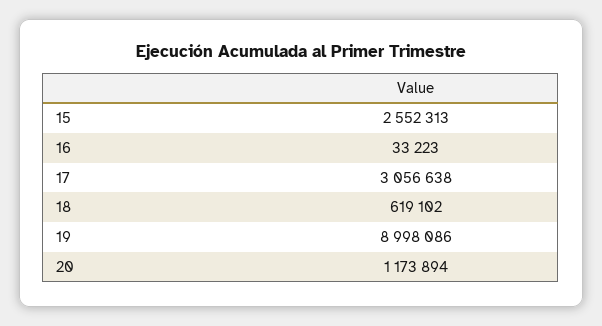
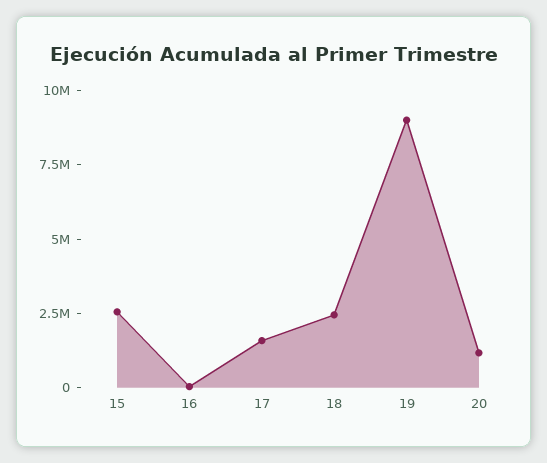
  {
    "15": 2552313,
    "16": 33223,
-   "17": 3056638,
+   "17": 1500000,
-   "18": 619102,
+   "18": 2500000,
    "19": 8998086,
    "20": 1173894
  }

